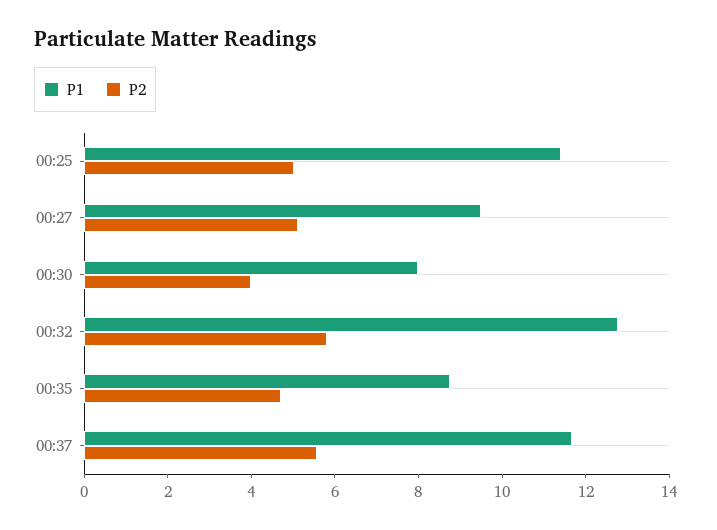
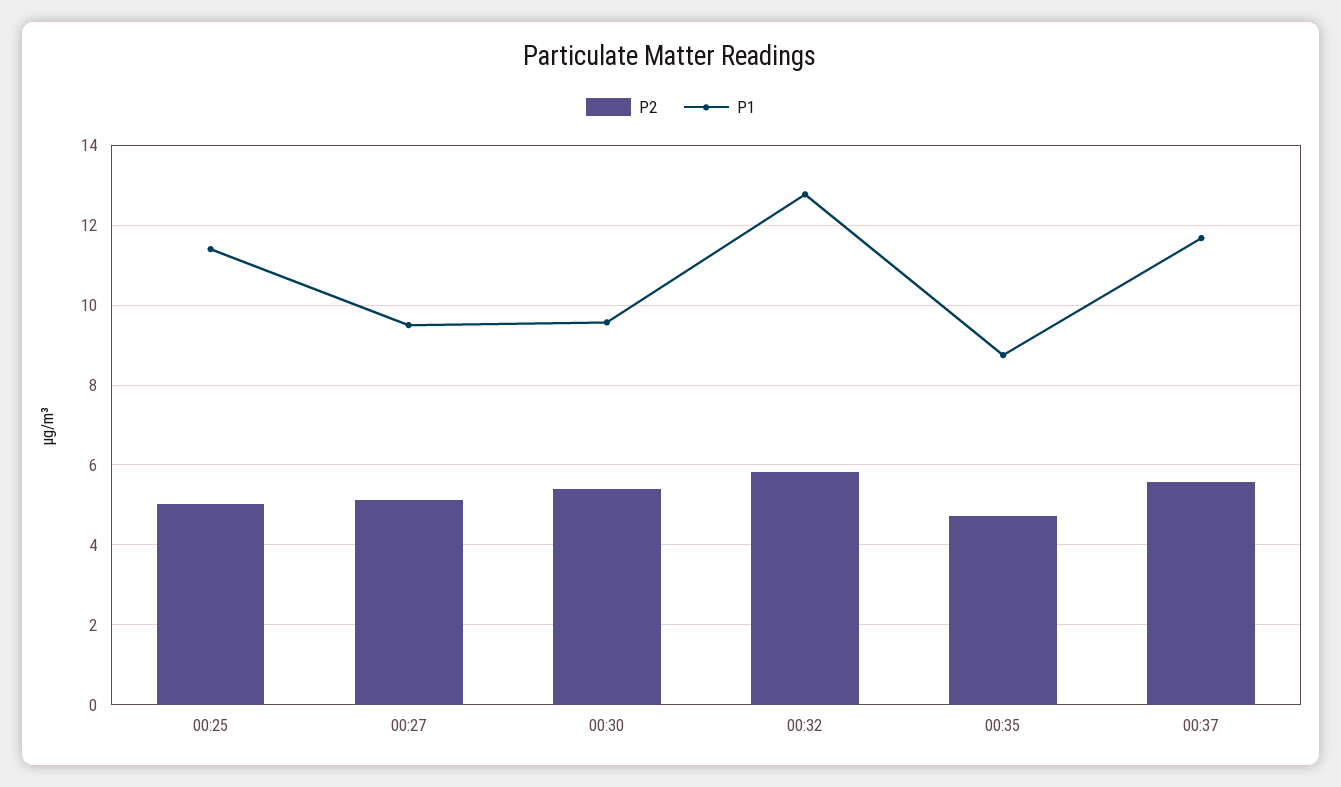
  {
    "P1": {
      "00:25": 11.4,
      "00:27": 9.6,
-     "00:30": 8,
+     "00:30": 9.6,
      "00:32": 12.8,
      "00:35": 8.8,
      "00:37": 11.6
    },
    "P2": {
      "00:25": 5,
      "00:27": 5.2,
-     "00:30": 4,
+     "00:30": 5.4,
      "00:32": 5.8,
      "00:35": 4.8,
      "00:37": 5.6
    }
  }

